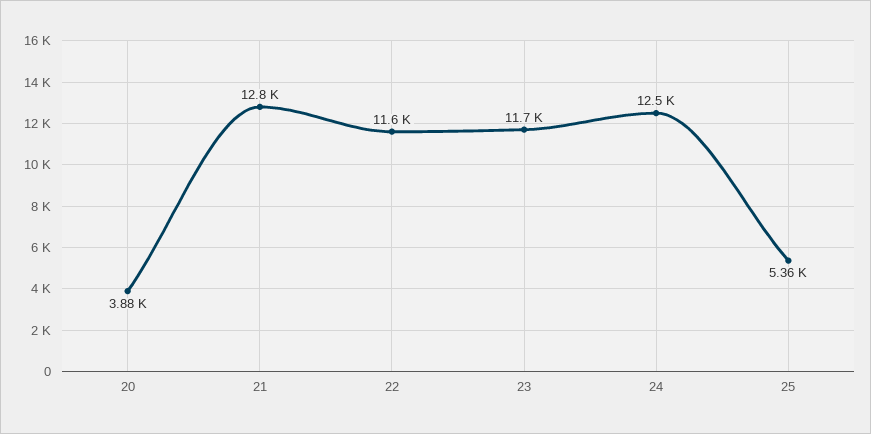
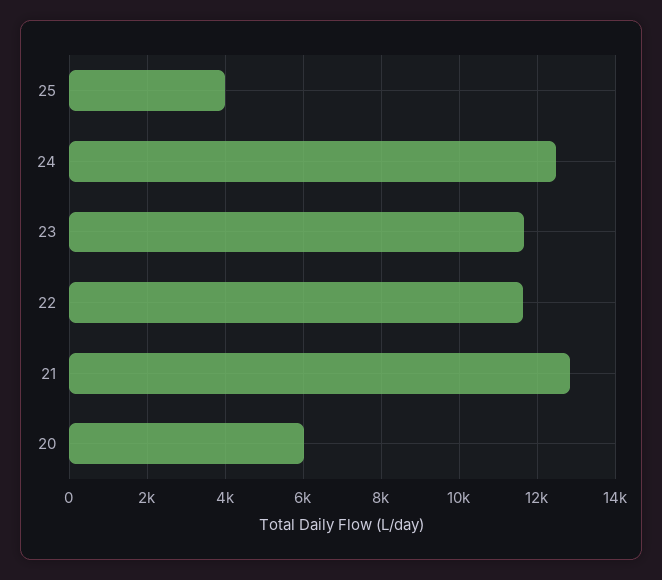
  {
-   "20": 3880,
+   "20": 6000,
    "21": 12800,
    "22": 11600,
    "23": 11700,
    "24": 12500,
-   "25": 5360
+   "25": 4000
  }

